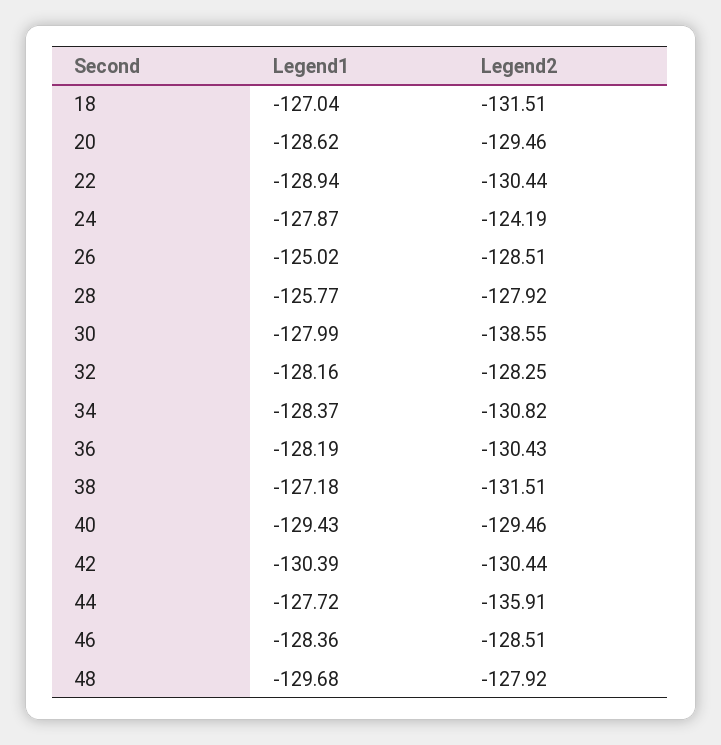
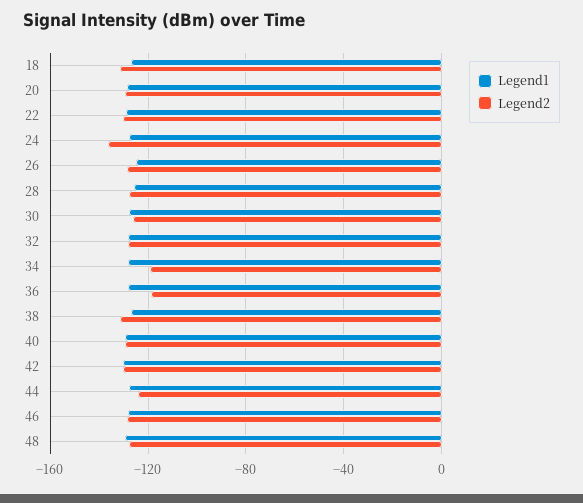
  {
    "Legend1": {
      "18": -127.04,
      "20": -128.62,
      "22": -128.94,
      "24": -127.87,
      "26": -125.02,
      "28": -125.77,
      "30": -127.99,
      "32": -128.16,
      "34": -128.37,
      "36": -128.19,
      "38": -127.18,
      "40": -129.43,
      "42": -130.39,
      "44": -127.72,
      "46": -128.36,
      "48": -129.68
    },
    "Legend2": {
      "18": -131.51,
      "20": -129.46,
      "22": -130.44,
-     "24": -124.19,
+     "24": -135,
      "26": -128.51,
      "28": -127.92,
-     "30": -138.55,
+     "30": -125,
      "32": -128.25,
-     "34": -130.82,
+     "34": -120,
-     "36": -130.43,
+     "36": -120,
      "38": -131.51,
      "40": -129.46,
      "42": -130.44,
-     "44": -135.91,
+     "44": -125,
      "46": -128.51,
      "48": -127.92
    }
  }

